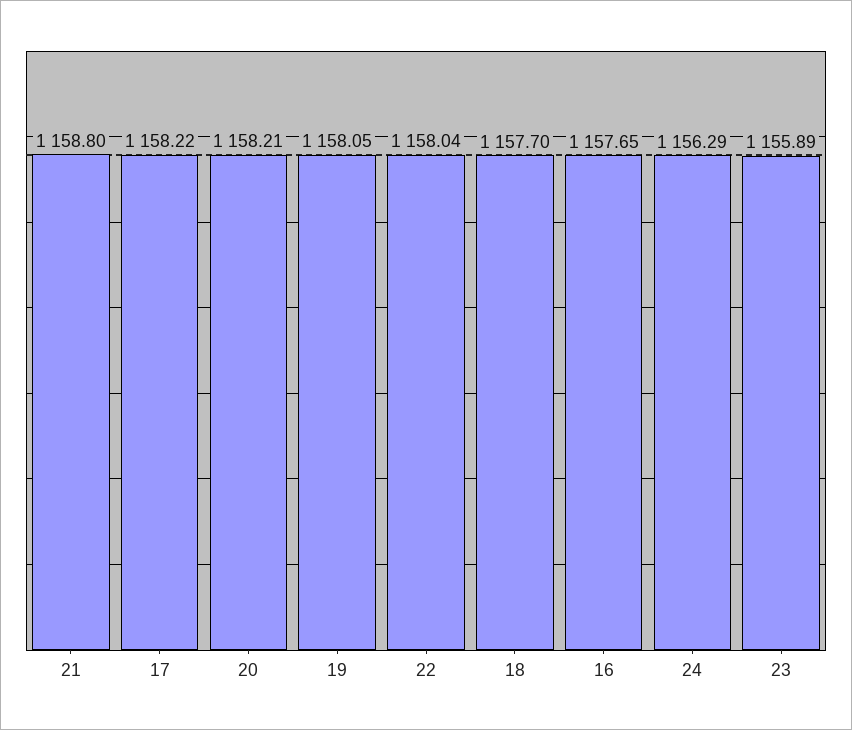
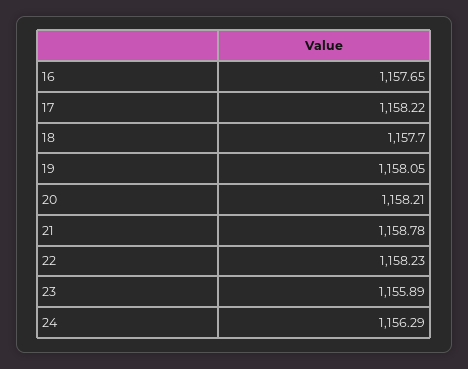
  {
-   "21": 1158.8,
+   "21": 1158.78,
    "17": 1158.22,
    "20": 1158.21,
    "19": 1158.05,
-   "22": 1158.04,
+   "22": 1158.23,
    "18": 1157.7,
    "16": 1157.65,
    "24": 1156.29,
    "23": 1155.89
  }

